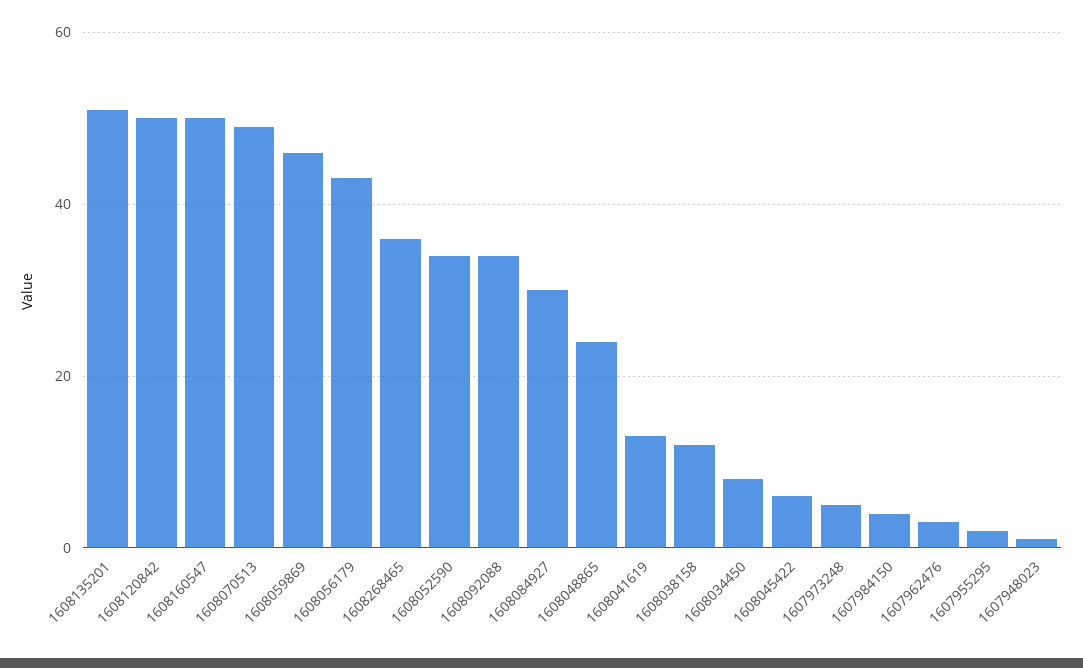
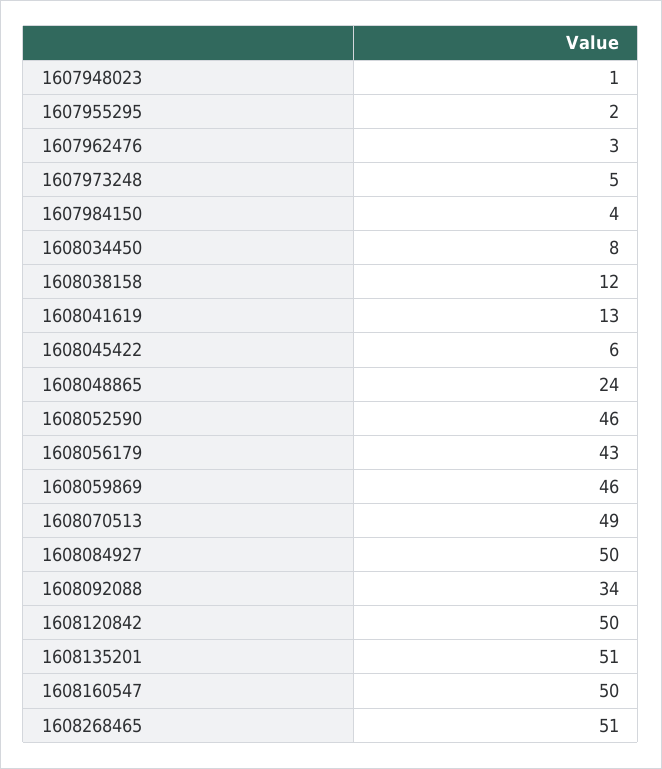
  {
    "1608135201": 51,
    "1608120842": 50,
    "1608160547": 50,
    "1608070513": 49,
    "1608059869": 46,
    "1608056179": 43,
-   "1608268465": 35,
+   "1608268465": 51,
-   "1608052590": 35,
+   "1608052590": 46,
    "1608092088": 34,
-   "1608084927": 30,
+   "1608084927": 50,
    "1608048865": 24,
    "1608041619": 13,
    "1608038158": 12,
    "1608034450": 8,
    "1608045422": 6,
    "1607973248": 5,
    "1607984150": 4,
    "1607962476": 3,
    "1607955295": 2,
    "1607948023": 1
  }

